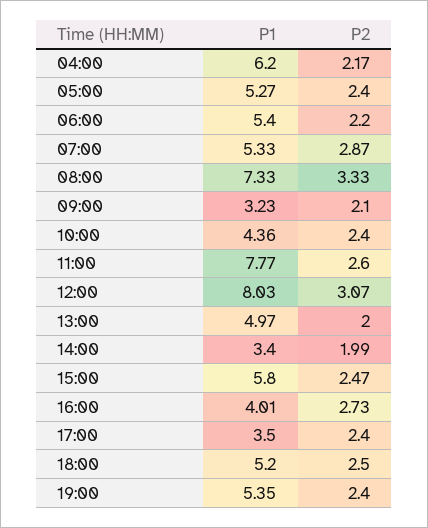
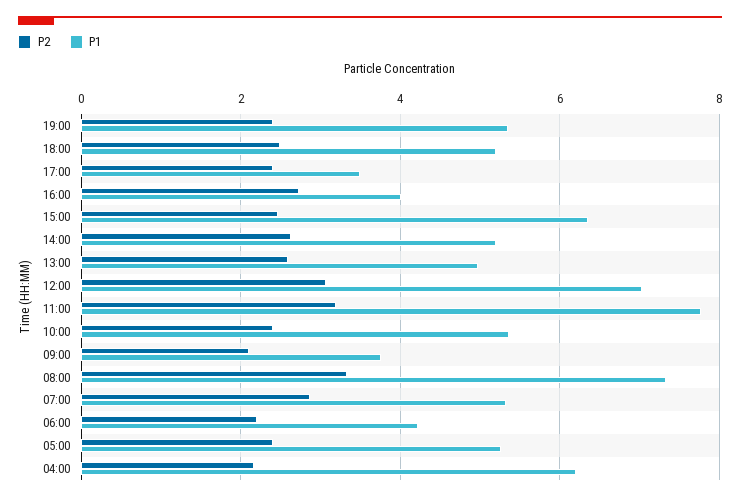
  {
    "P1": {
      "04:00": 6.2,
      "05:00": 5.27,
-     "06:00": 5.4,
+     "06:00": 4.2,
      "07:00": 5.33,
      "08:00": 7.33,
-     "09:00": 3.23,
+     "09:00": 3.8,
-     "10:00": 4.36,
+     "10:00": 5.4,
      "11:00": 7.77,
-     "12:00": 8.03,
+     "12:00": 7,
      "13:00": 4.97,
-     "14:00": 3.4,
+     "14:00": 5.2,
-     "15:00": 5.8,
+     "15:00": 6.4,
      "16:00": 4.01,
      "17:00": 3.5,
      "18:00": 5.2,
      "19:00": 5.35
    },
    "P2": {
      "04:00": 2.17,
      "05:00": 2.4,
      "06:00": 2.2,
      "07:00": 2.87,
      "08:00": 3.33,
      "09:00": 2.1,
      "10:00": 2.4,
-     "11:00": 2.6,
+     "11:00": 3.2,
      "12:00": 3.07,
-     "13:00": 2,
+     "13:00": 2.6,
-     "14:00": 1.99,
+     "14:00": 2.6,
      "15:00": 2.47,
      "16:00": 2.73,
      "17:00": 2.4,
      "18:00": 2.5,
      "19:00": 2.4
    }
  }

